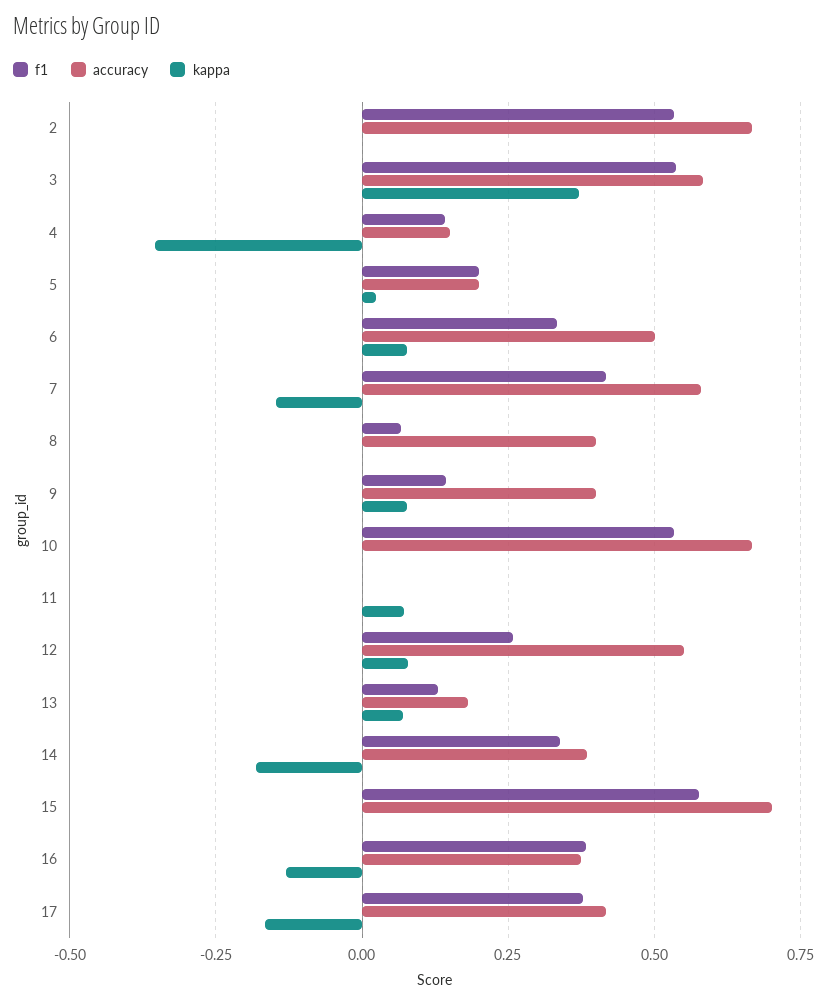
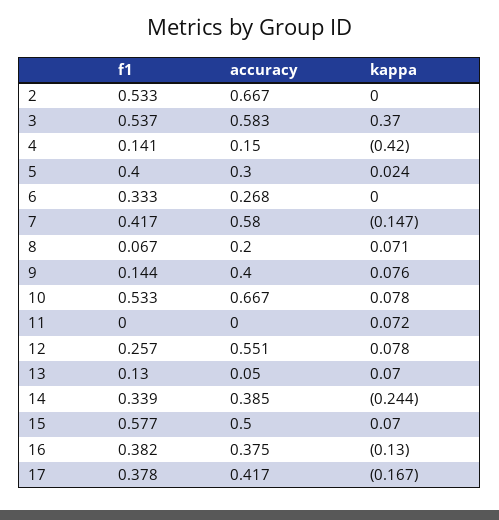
  {
    "f1": {
      "2": 0.533,
      "3": 0.537,
      "4": 0.141,
-     "5": 0.2,
+     "5": 0.4,
      "6": 0.333,
      "7": 0.417,
      "8": 0.067,
      "9": 0.144,
      "10": 0.533,
      "11": 0,
      "12": 0.257,
      "13": 0.13,
      "14": 0.339,
      "15": 0.577,
      "16": 0.382,
      "17": 0.378
    },
    "accuracy": {
      "2": 0.667,
      "3": 0.583,
      "4": 0.15,
-     "5": 0.2,
+     "5": 0.3,
-     "6": 0.5,
+     "6": 0.268,
      "7": 0.58,
-     "8": 0.4,
+     "8": 0.2,
      "9": 0.4,
      "10": 0.667,
      "11": 0,
      "12": 0.551,
-     "13": 0.175,
+     "13": 0.05,
      "14": 0.385,
-     "15": 0.7,
+     "15": 0.5,
      "16": 0.375,
      "17": 0.417
    },
    "kappa": {
      "2": 0,
      "3": 0.37,
-     "4": -0.35,
+     "4": -0.42,
      "5": 0.024,
-     "6": 0.075,
+     "6": 0,
      "7": -0.147,
-     "8": 0,
+     "8": 0.071,
      "9": 0.076,
-     "10": 0,
+     "10": 0.078,
      "11": 0.072,
      "12": 0.078,
      "13": 0.07,
-     "14": -0.175,
+     "14": -0.244,
-     "15": 0,
+     "15": 0.07,
      "16": -0.13,
      "17": -0.167
    }
  }

